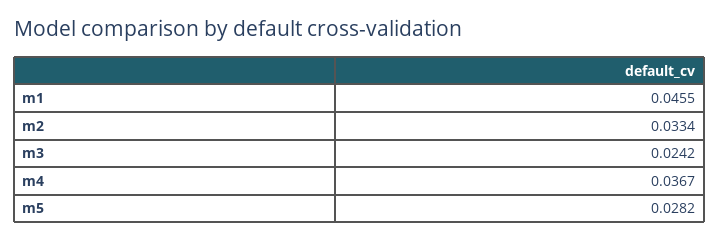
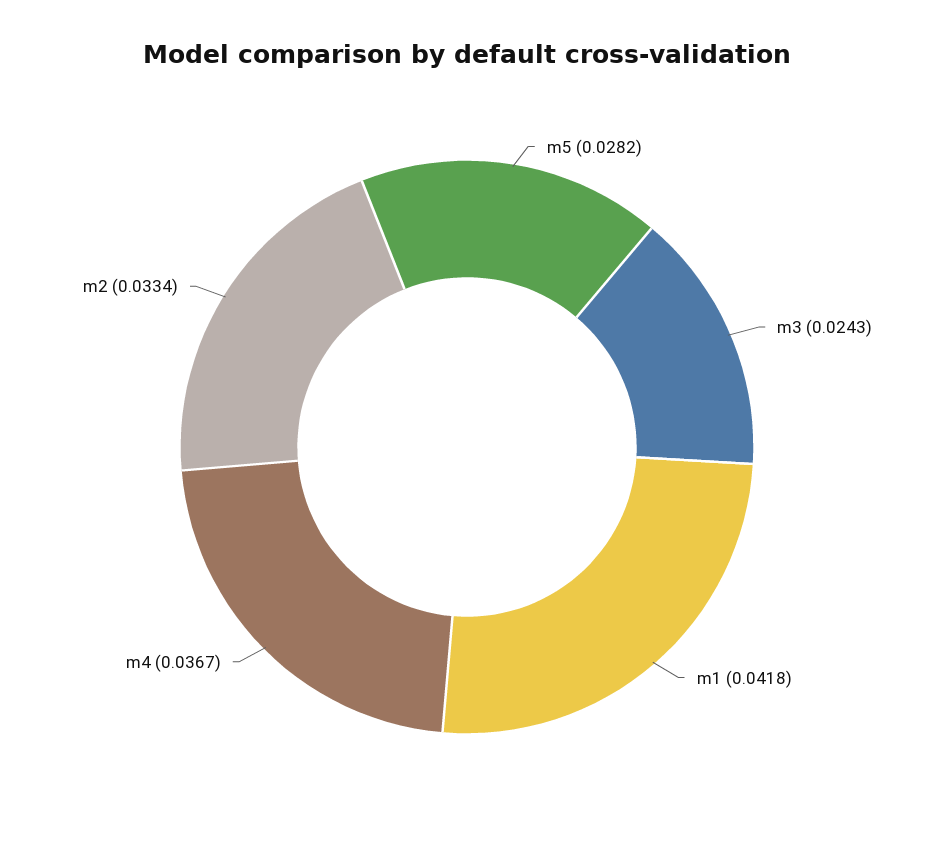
  {
-   "m1": 0.0455,
+   "m1": 0.0418,
    "m2": 0.0334,
-   "m3": 0.0242,
+   "m3": 0.0243,
    "m4": 0.0367,
    "m5": 0.0282
  }

